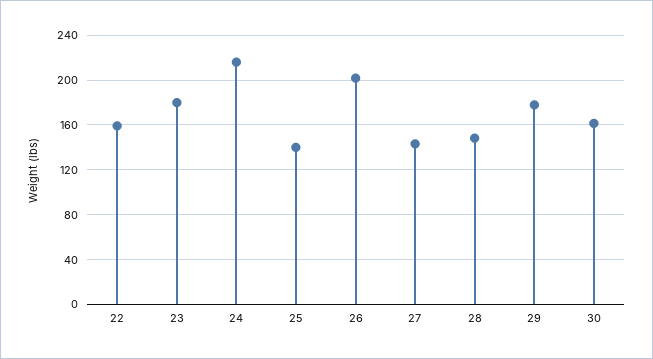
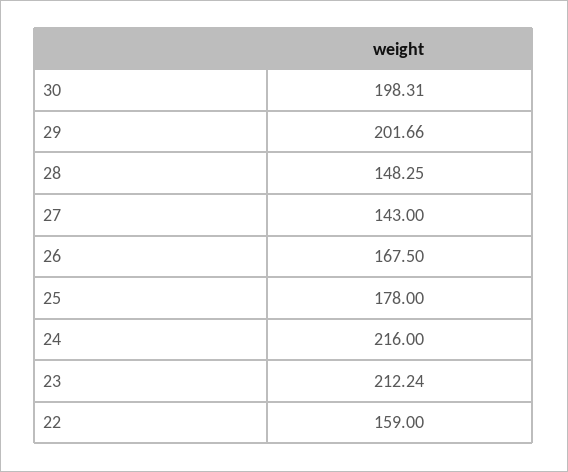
  {
    "22": 159,
-   "23": 180,
+   "23": 212.24,
    "24": 216,
-   "25": 140,
+   "25": 178,
-   "26": 200,
+   "26": 167.5,
    "27": 143,
    "28": 148.25,
-   "29": 180,
+   "29": 201.66,
-   "30": 160
+   "30": 198.31
  }

